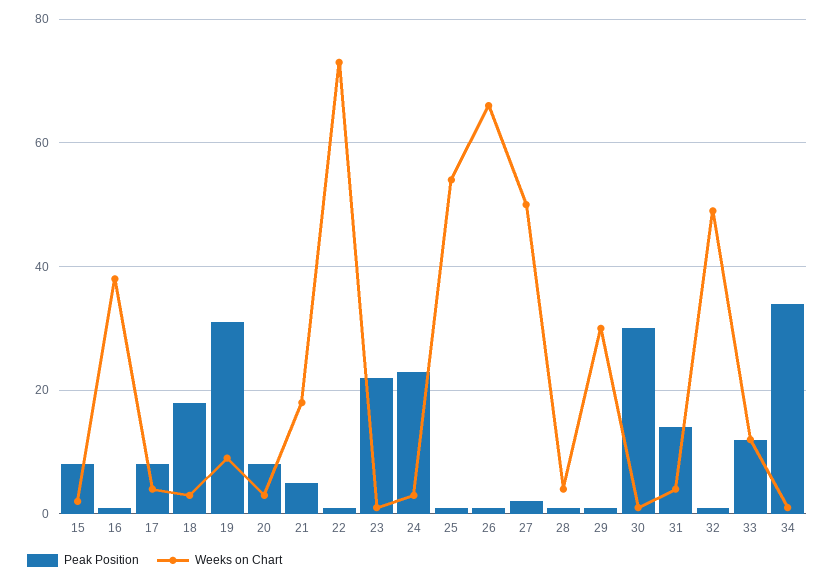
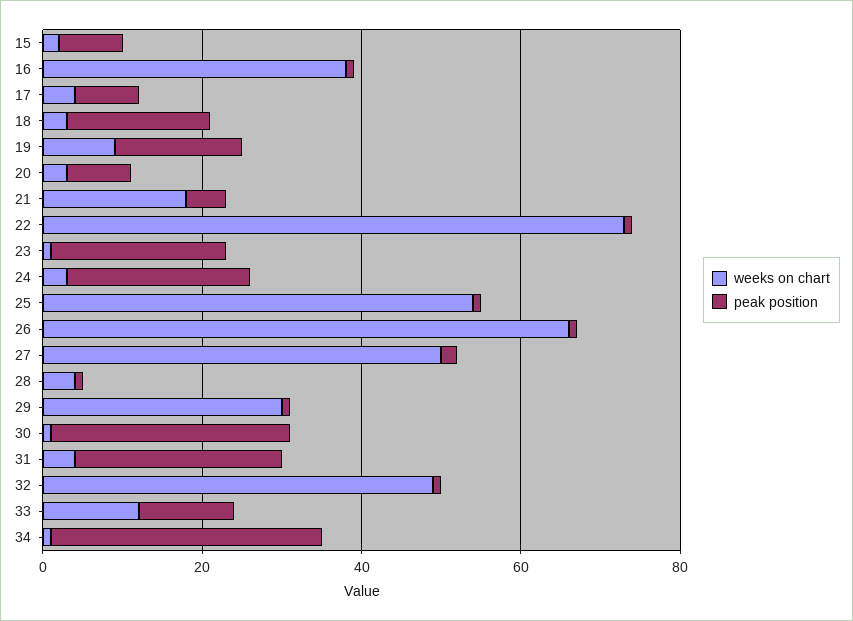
  {
    "Peak Position": {
      "15": 10,
      "16": 0,
      "17": 10,
      "18": 20,
-     "19": 30,
+     "19": 15,
      "20": 10,
      "21": 5,
      "22": 0,
      "23": 20,
      "24": 25,
      "25": 0,
      "26": 0,
      "27": 0,
      "28": 0,
      "29": 0,
      "30": 30,
-     "31": 15,
+     "31": 25,
      "32": 0,
      "33": 10,
      "34": 35
    },
    "Weeks on Chart": {
      "15": 0,
      "16": 40,
      "17": 5,
      "18": 5,
      "19": 10,
      "20": 5,
      "21": 20,
      "22": 75,
      "23": 0,
      "24": 5,
      "25": 55,
      "26": 65,
      "27": 50,
      "28": 5,
      "29": 30,
      "30": 0,
      "31": 5,
      "32": 50,
      "33": 10,
      "34": 0
    }
  }

